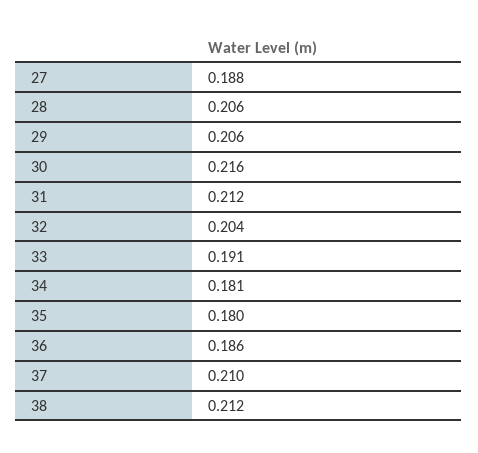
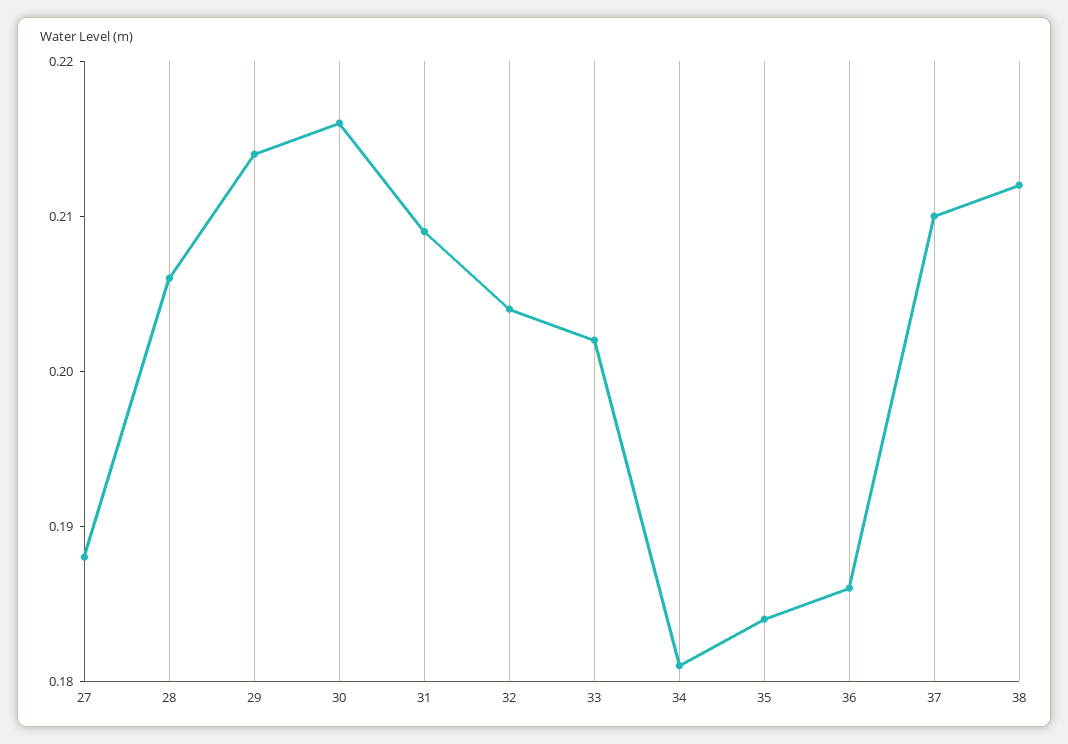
  {
    "27": 0.188,
    "28": 0.206,
-   "29": 0.206,
+   "29": 0.214,
    "30": 0.216,
-   "31": 0.212,
+   "31": 0.209,
    "32": 0.204,
-   "33": 0.191,
+   "33": 0.202,
    "34": 0.181,
-   "35": 0.18,
+   "35": 0.184,
    "36": 0.186,
    "37": 0.21,
    "38": 0.212
  }

